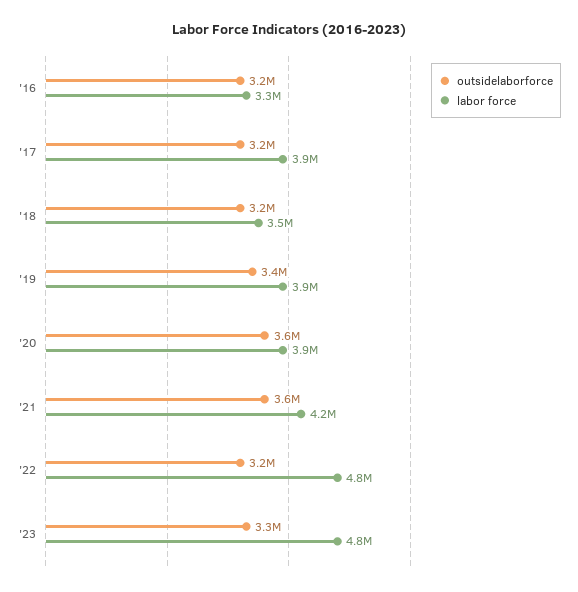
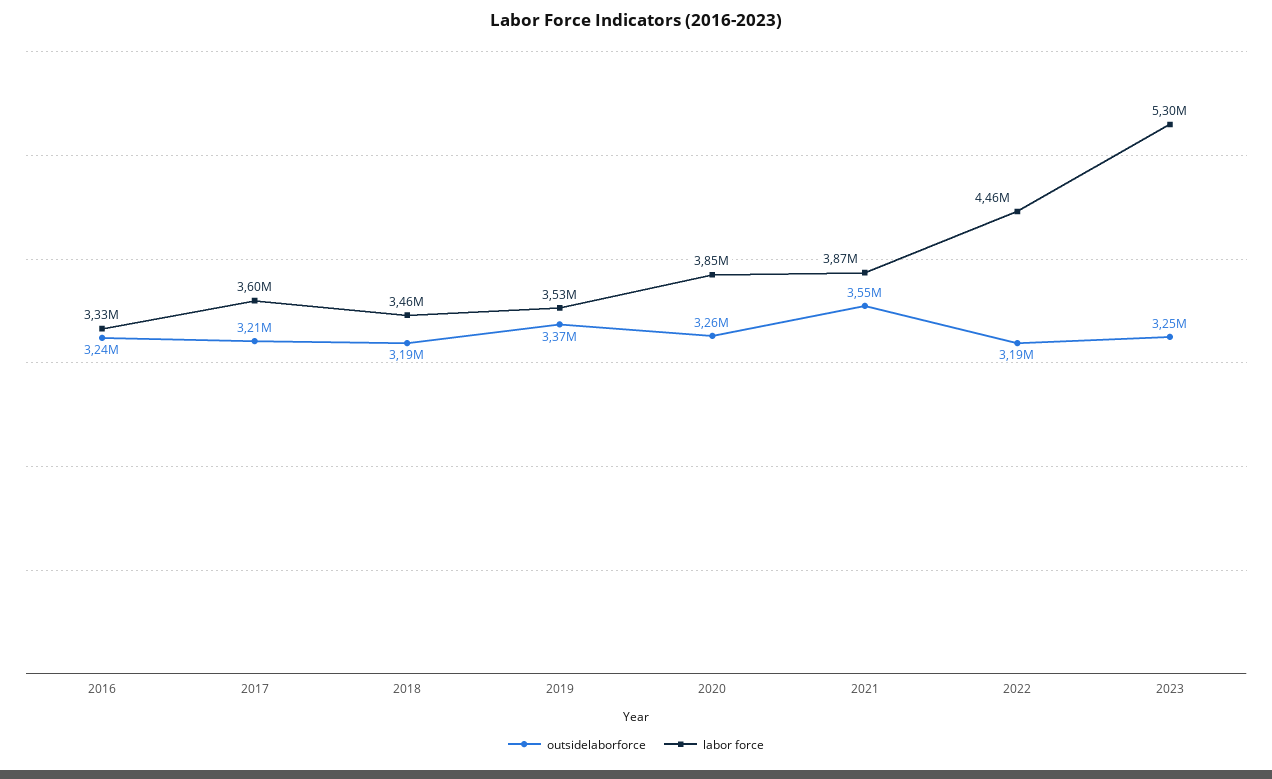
  {
    "outsidelaborforce": {
      "'16": 3240000,
      "'17": 3210000,
      "'18": 3190000,
      "'19": 3370000,
-     "'20": 3600000,
+     "'20": 3260000,
      "'21": 3550000,
      "'22": 3190000,
      "'23": 3250000
    },
    "labor force": {
      "'16": 3330000,
-     "'17": 3900000,
+     "'17": 3600000,
      "'18": 3460000,
-     "'19": 3900000,
+     "'19": 3530000,
      "'20": 3850000,
-     "'21": 4200000,
+     "'21": 3870000,
-     "'22": 4800000,
+     "'22": 4460000,
-     "'23": 4800000
+     "'23": 5300000
    }
  }

